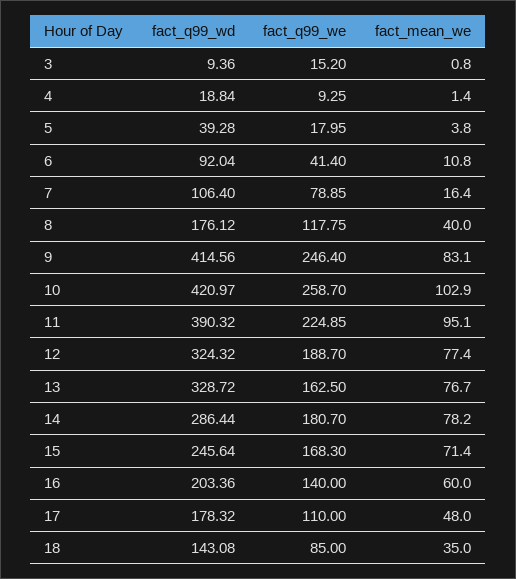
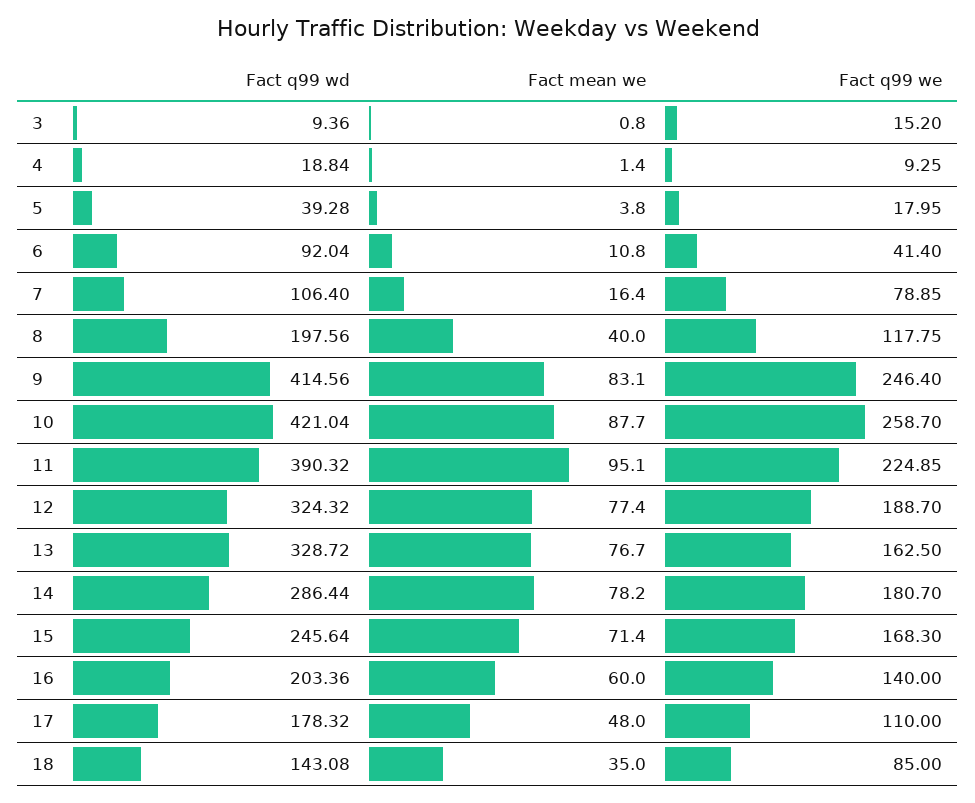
  {
    "fact_q99_wd": {
      "3": 9.36,
      "4": 18.84,
      "5": 39.28,
      "6": 92.04,
      "7": 106.4,
-     "8": 176.12,
+     "8": 197.56,
      "9": 414.56,
-     "10": 420.97,
+     "10": 421.04,
      "11": 390.32,
      "12": 324.32,
      "13": 328.72,
      "14": 286.44,
      "15": 245.64,
      "16": 203.36,
      "17": 178.32,
      "18": 143.08
    },
    "fact_q99_we": {
      "3": 15.2,
      "4": 9.25,
      "5": 17.95,
      "6": 41.4,
      "7": 78.85,
      "8": 117.75,
      "9": 246.4,
      "10": 258.7,
      "11": 224.85,
      "12": 188.7,
      "13": 162.5,
      "14": 180.7,
      "15": 168.3,
      "16": 140,
      "17": 110,
      "18": 85
    },
    "fact_mean_we": {
      "3": 0.8,
      "4": 1.4,
      "5": 3.8,
      "6": 10.8,
      "7": 16.4,
      "8": 40,
      "9": 83.1,
-     "10": 102.9,
+     "10": 87.7,
      "11": 95.1,
      "12": 77.4,
      "13": 76.7,
      "14": 78.2,
      "15": 71.4,
      "16": 60,
      "17": 48,
      "18": 35
    }
  }

